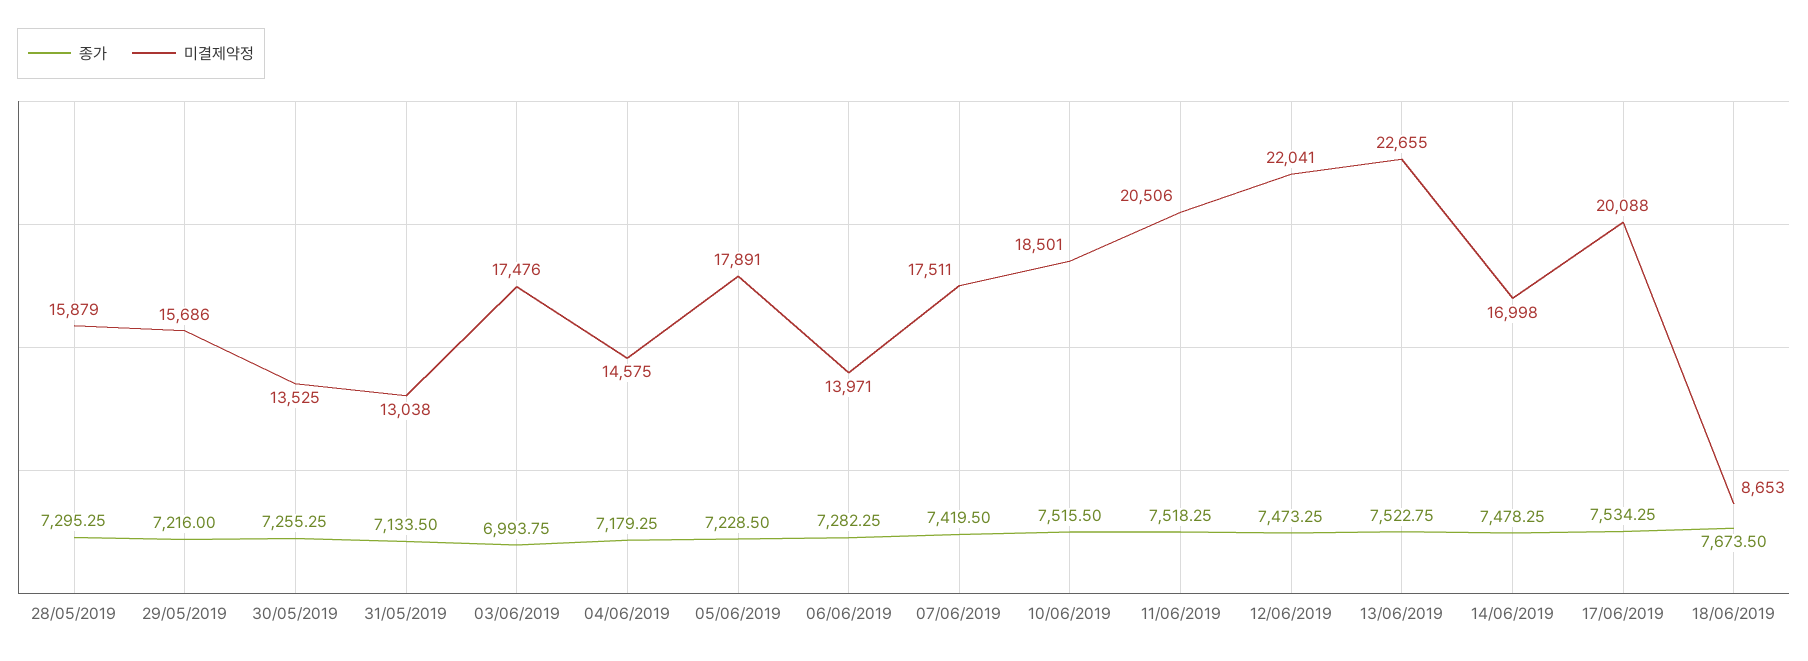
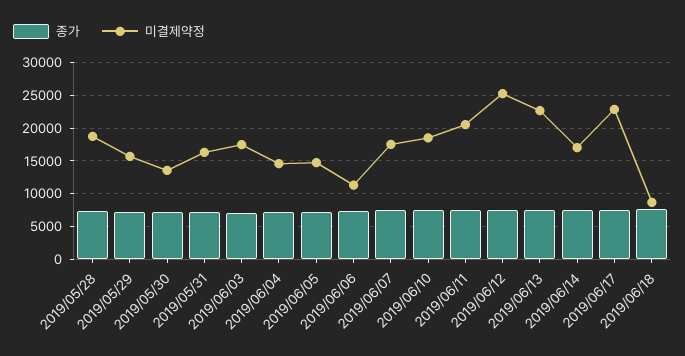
  {
    "종가": {
      "28/05/2019": 7295.25,
      "29/05/2019": 7216,
      "30/05/2019": 7255.25,
      "31/05/2019": 7133.5,
      "03/06/2019": 6993.75,
      "04/06/2019": 7179.25,
      "05/06/2019": 7228.5,
      "06/06/2019": 7282.25,
      "07/06/2019": 7419.5,
      "10/06/2019": 7515.5,
      "11/06/2019": 7518.25,
      "12/06/2019": 7473.25,
      "13/06/2019": 7522.75,
      "14/06/2019": 7478.25,
      "17/06/2019": 7534.25,
      "18/06/2019": 7673.5
    },
    "미결제약정": {
-     "28/05/2019": 15879,
+     "28/05/2019": 19000,
      "29/05/2019": 15686,
      "30/05/2019": 13525,
-     "31/05/2019": 13038,
+     "31/05/2019": 16000,
      "03/06/2019": 17476,
      "04/06/2019": 14575,
-     "05/06/2019": 17891,
+     "05/06/2019": 15000,
-     "06/06/2019": 13971,
+     "06/06/2019": 11000,
      "07/06/2019": 17511,
      "10/06/2019": 18501,
      "11/06/2019": 20506,
-     "12/06/2019": 22041,
+     "12/06/2019": 25000,
      "13/06/2019": 22655,
      "14/06/2019": 16998,
-     "17/06/2019": 20088,
+     "17/06/2019": 23000,
      "18/06/2019": 8653
    }
  }

